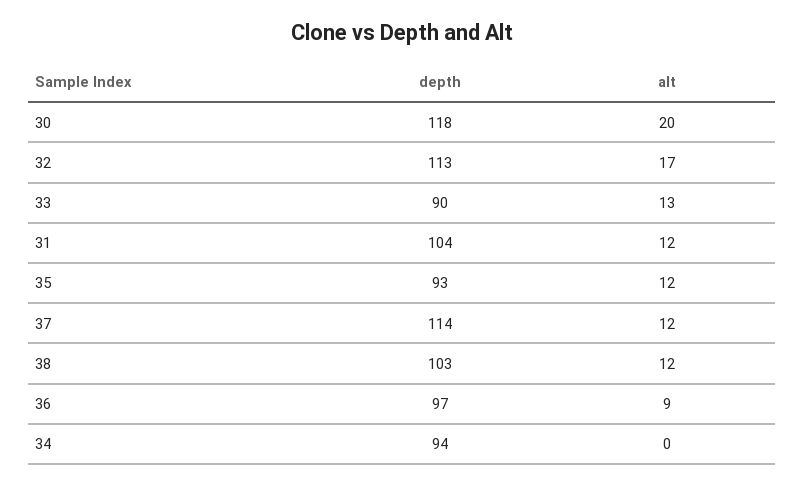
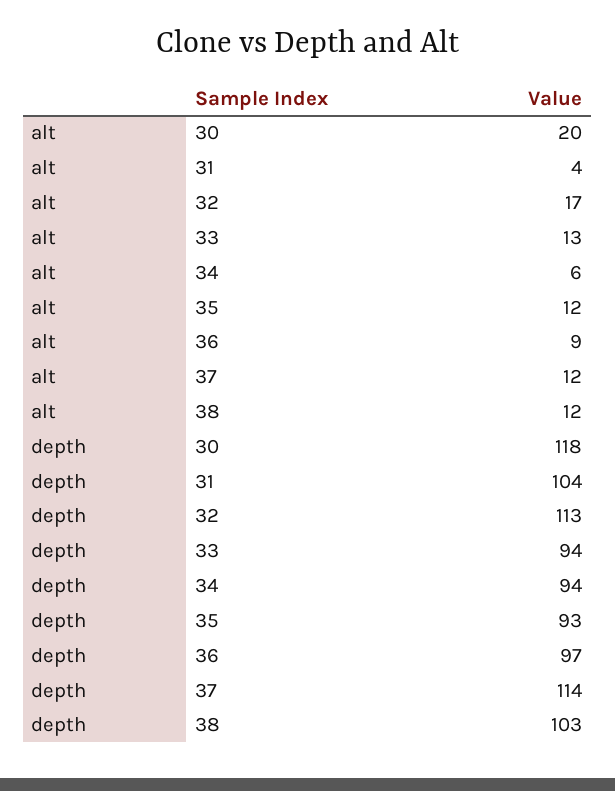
  {
    "depth": {
      "30": 118,
      "32": 113,
-     "33": 90,
+     "33": 94,
      "31": 104,
      "35": 93,
      "37": 114,
      "38": 103,
      "36": 97,
      "34": 94
    },
    "alt": {
      "30": 20,
      "32": 17,
      "33": 13,
-     "31": 12,
+     "31": 4,
      "35": 12,
      "37": 12,
      "38": 12,
      "36": 9,
-     "34": 0
+     "34": 6
    }
  }

